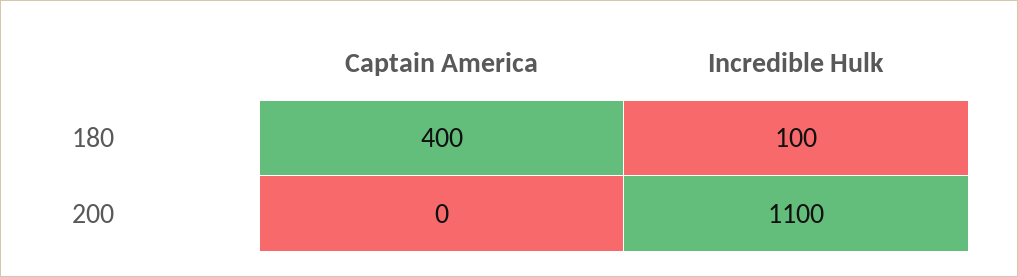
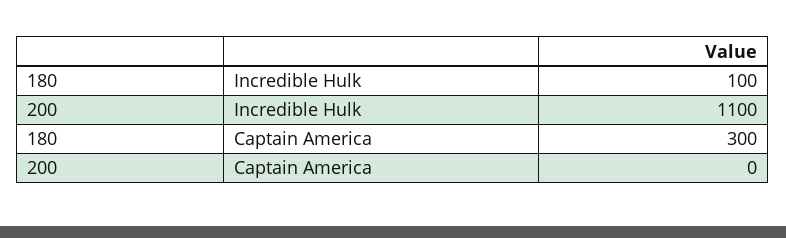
  {
    "Captain America": {
-     "180": 400,
+     "180": 300,
      "200": 0
    },
    "Incredible Hulk": {
      "180": 100,
      "200": 1100
    }
  }

